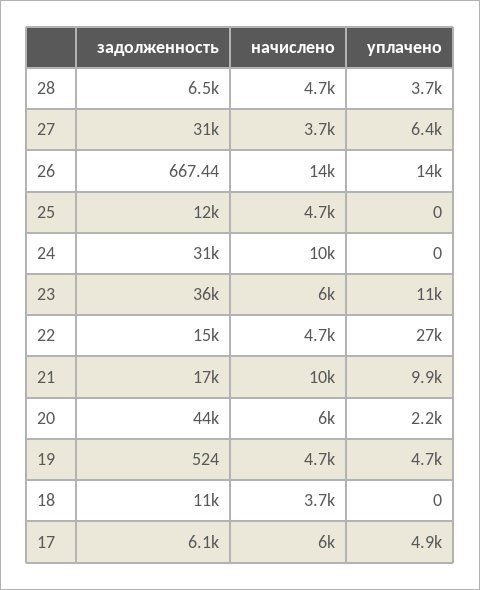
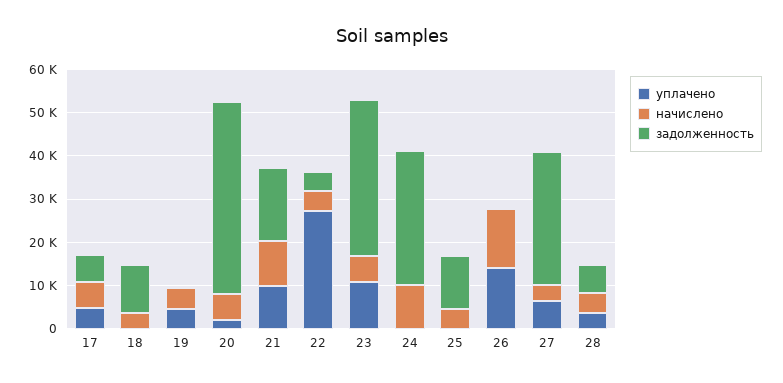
  {
    "задолженность": {
      "28": 6500,
      "27": 31000,
      "26": 667.44,
      "25": 12000,
      "24": 31000,
      "23": 36000,
-     "22": 15000,
+     "22": 4000,
      "21": 17000,
      "20": 44000,
      "19": 524,
      "18": 11000,
      "17": 6100
    },
    "начислено": {
      "28": 4700,
      "27": 3700,
      "26": 14000,
      "25": 4700,
      "24": 10000,
      "23": 6000,
      "22": 4700,
      "21": 10000,
      "20": 6000,
      "19": 4700,
      "18": 3700,
      "17": 6000
    },
    "уплачено": {
      "28": 3700,
      "27": 6400,
      "26": 14000,
      "25": 0,
      "24": 0,
      "23": 11000,
      "22": 27000,
      "21": 9900,
      "20": 2200,
      "19": 4700,
      "18": 0,
      "17": 4900
    }
  }

